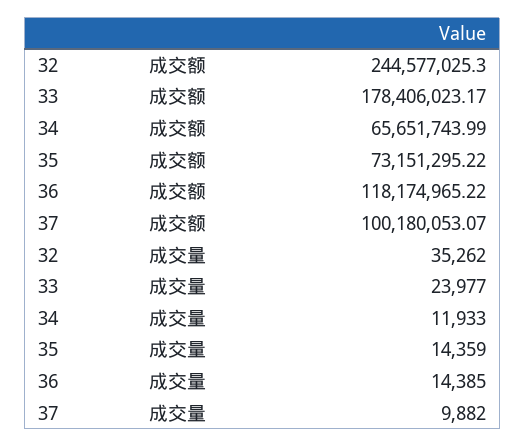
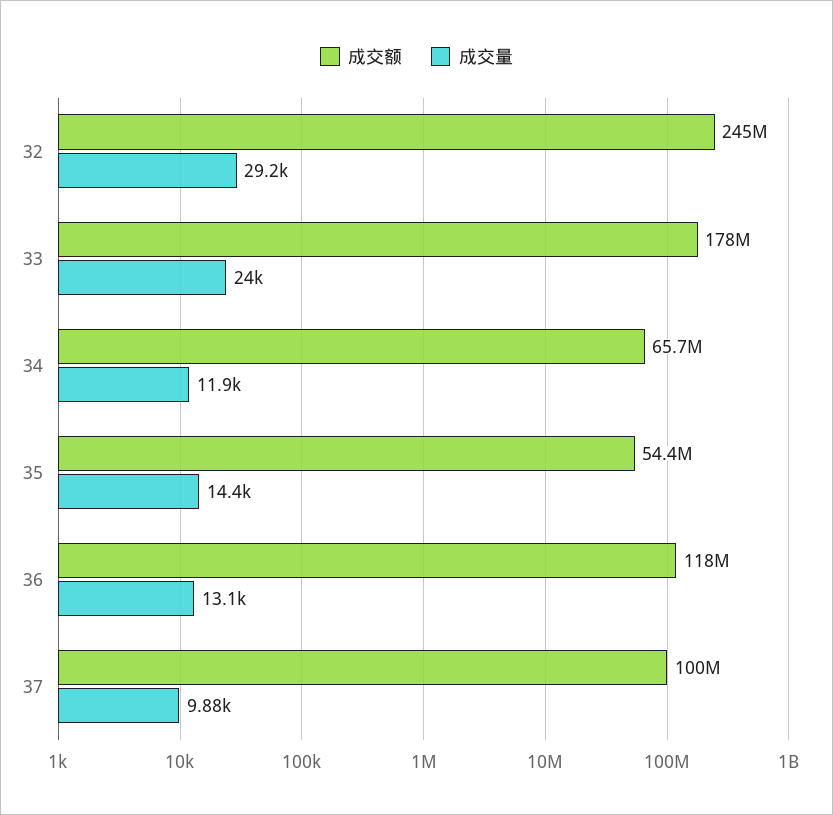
  {
    "成交额": {
      "32": 244577025.3,
      "33": 178406023.17,
      "34": 65651743.99,
-     "35": 73151295.22,
+     "35": 54400000,
      "36": 118174965.22,
      "37": 100180053.07
    },
    "成交量": {
-     "32": 35262,
+     "32": 29200,
      "33": 23977,
      "34": 11933,
      "35": 14359,
-     "36": 14385,
+     "36": 13100,
      "37": 9882
    }
  }

